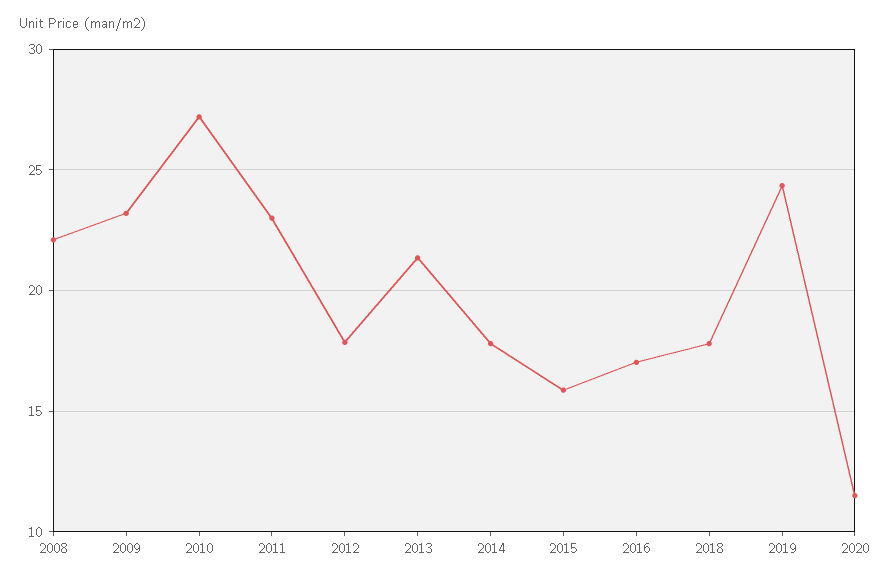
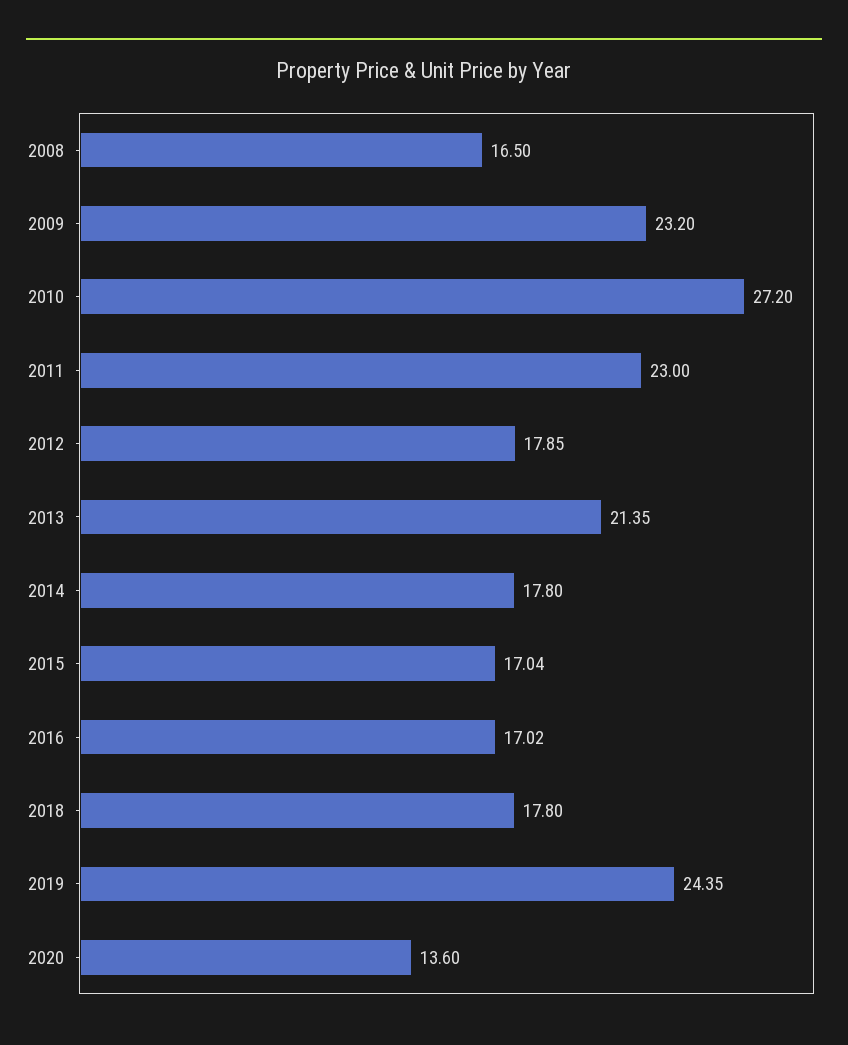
  {
-   "2008": 22,
+   "2008": 16.5,
    "2009": 23.2,
    "2010": 27.2,
    "2011": 23,
    "2012": 17.85,
    "2013": 21.35,
    "2014": 17.8,
-   "2015": 16,
+   "2015": 17.04,
    "2016": 17.02,
    "2018": 17.8,
    "2019": 24.35,
-   "2020": 11.5
+   "2020": 13.6
  }

